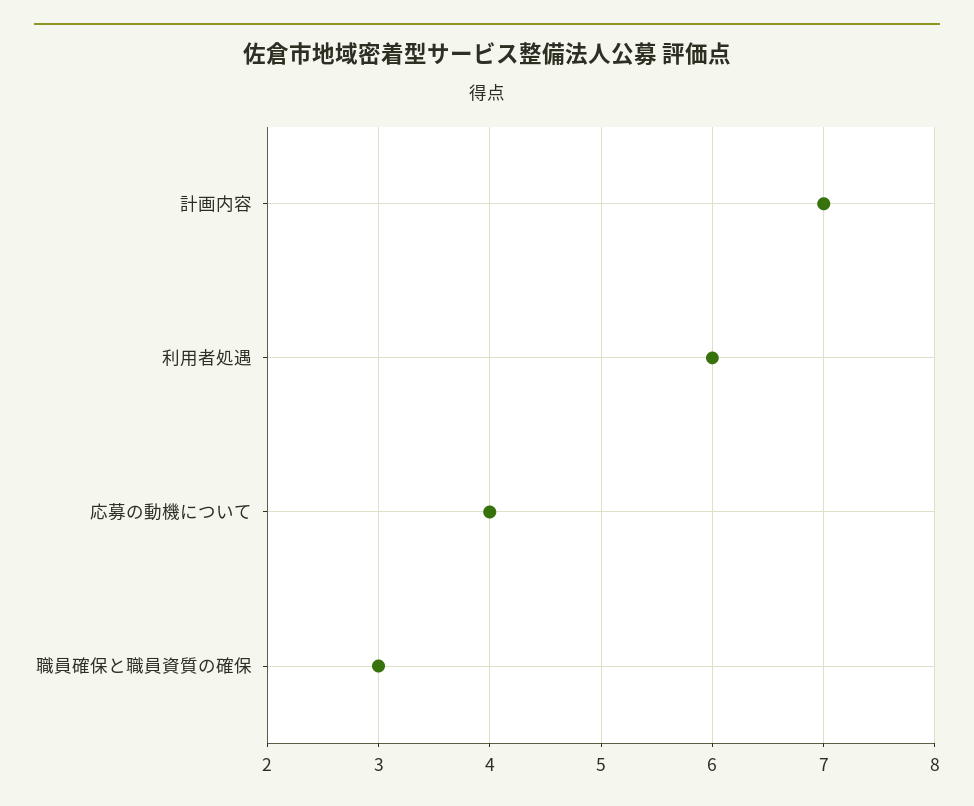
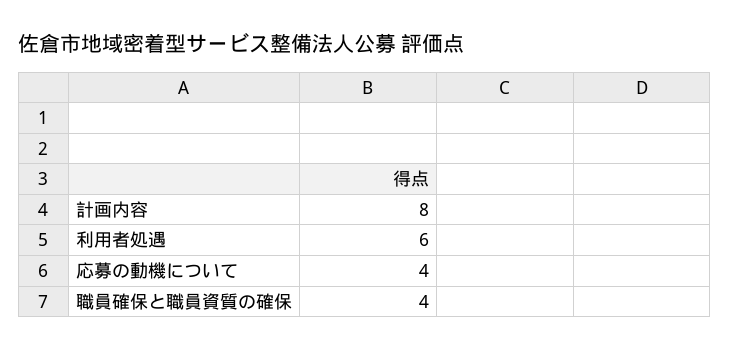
  {
-   "計画内容": 7,
+   "計画内容": 8,
    "利用者処遇": 6,
    "応募の動機について": 4,
-   "職員確保と職員資質の確保": 3
+   "職員確保と職員資質の確保": 4
  }

